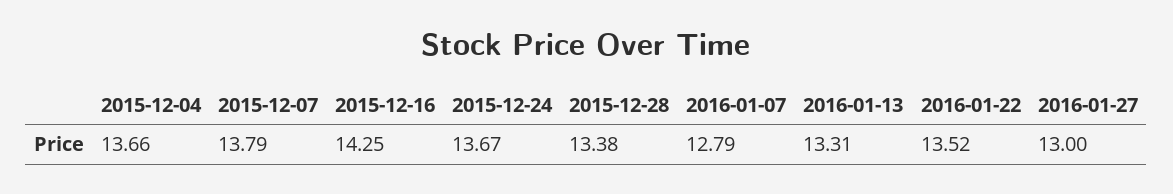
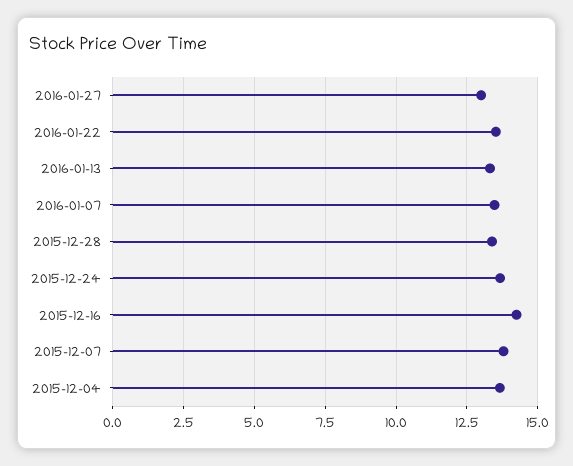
  {
    "2015-12-04": 13.66,
    "2015-12-07": 13.79,
    "2015-12-16": 14.25,
    "2015-12-24": 13.67,
    "2015-12-28": 13.38,
-   "2016-01-07": 12.79,
+   "2016-01-07": 13.5,
    "2016-01-13": 13.31,
    "2016-01-22": 13.52,
    "2016-01-27": 13
  }

